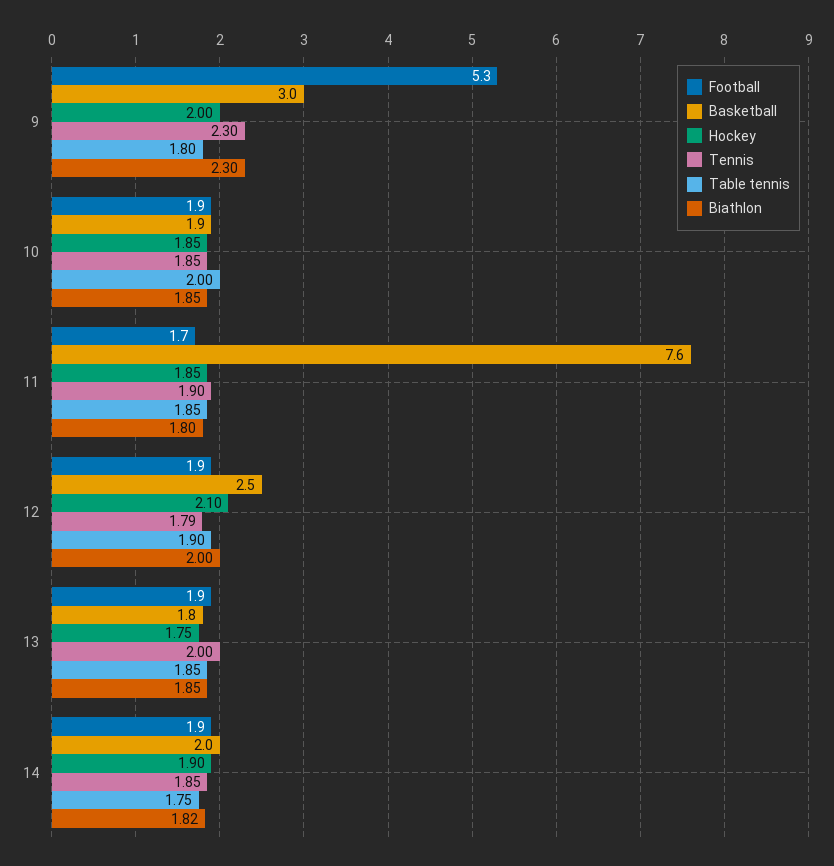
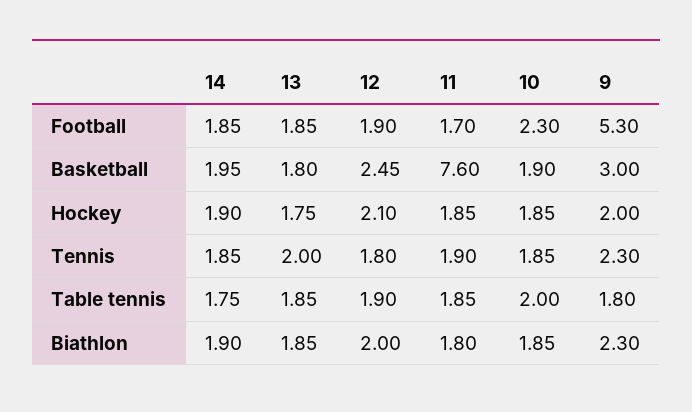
  {
    "Football": {
      "9": 5.3,
-     "10": 1.9,
+     "10": 2.3,
      "11": 1.7,
      "12": 1.9,
      "13": 1.85,
      "14": 1.85
    },
    "Basketball": {
      "9": 3,
      "10": 1.9,
      "11": 7.6,
      "12": 2.45,
      "13": 1.8,
      "14": 1.95
    },
    "Hockey": {
      "9": 2,
      "10": 1.85,
      "11": 1.85,
      "12": 2.1,
      "13": 1.75,
      "14": 1.9
    },
    "Tennis": {
      "9": 2.3,
      "10": 1.85,
      "11": 1.9,
-     "12": 1.79,
+     "12": 1.8,
      "13": 2,
      "14": 1.85
    },
    "Table tennis": {
      "9": 1.8,
      "10": 2,
      "11": 1.85,
      "12": 1.9,
      "13": 1.85,
      "14": 1.75
    },
    "Biathlon": {
      "9": 2.3,
      "10": 1.85,
      "11": 1.8,
      "12": 2,
      "13": 1.85,
-     "14": 1.82
+     "14": 1.9
    }
  }

